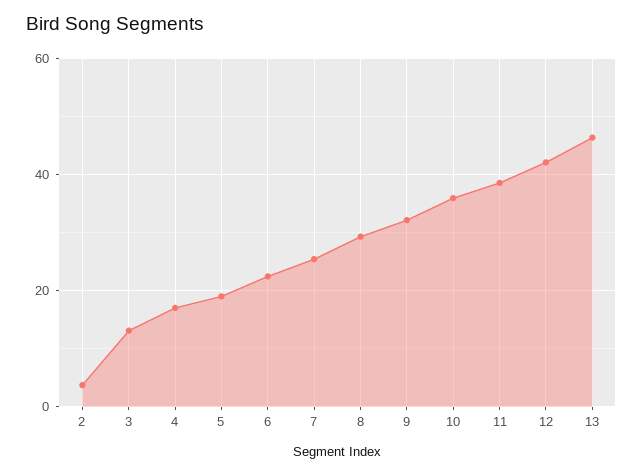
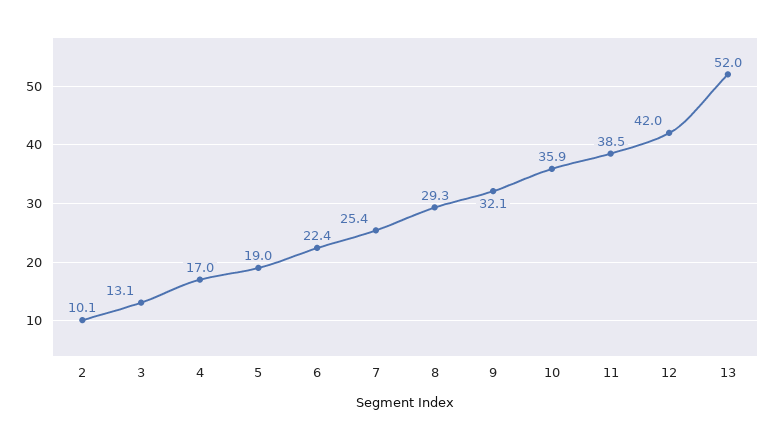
  {
-   "2": 4,
+   "2": 10.1,
    "3": 13.1,
    "4": 17,
    "5": 19,
    "6": 22.4,
    "7": 25.4,
    "8": 29.3,
    "9": 32.1,
    "10": 35.9,
    "11": 38.5,
    "12": 42,
-   "13": 46
+   "13": 52
  }

